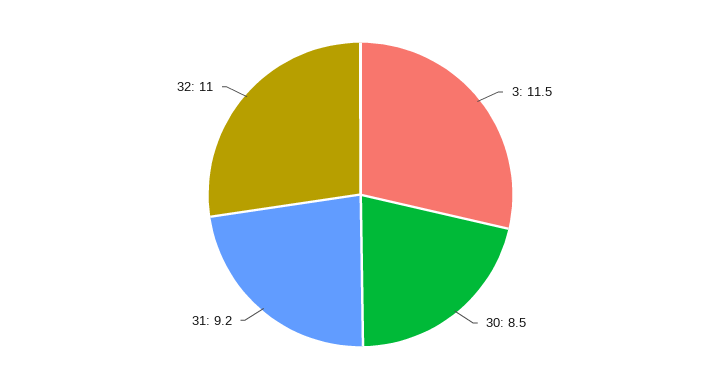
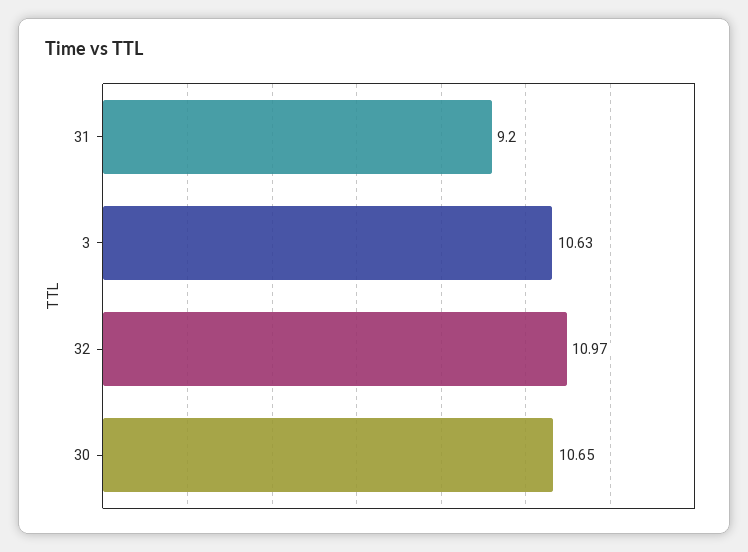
  {
-   "3": 11.5,
+   "3": 10.63,
-   "30": 8.5,
+   "30": 10.65,
    "31": 9.2,
    "32": 10.97
  }

